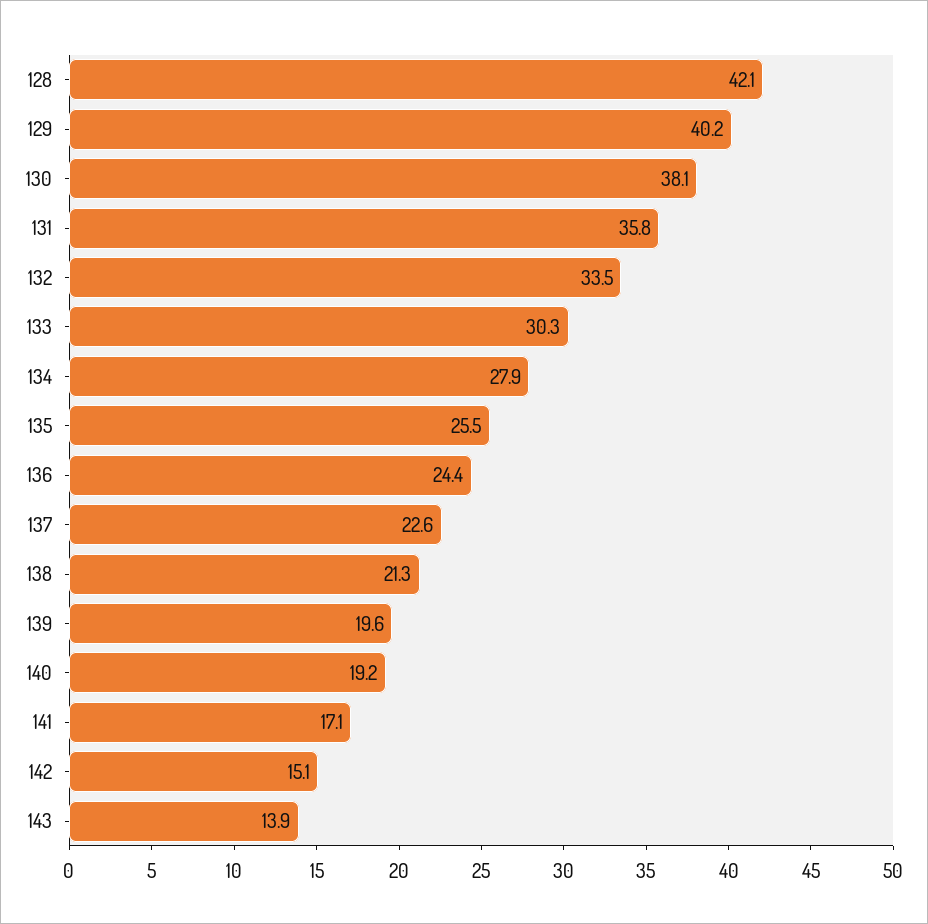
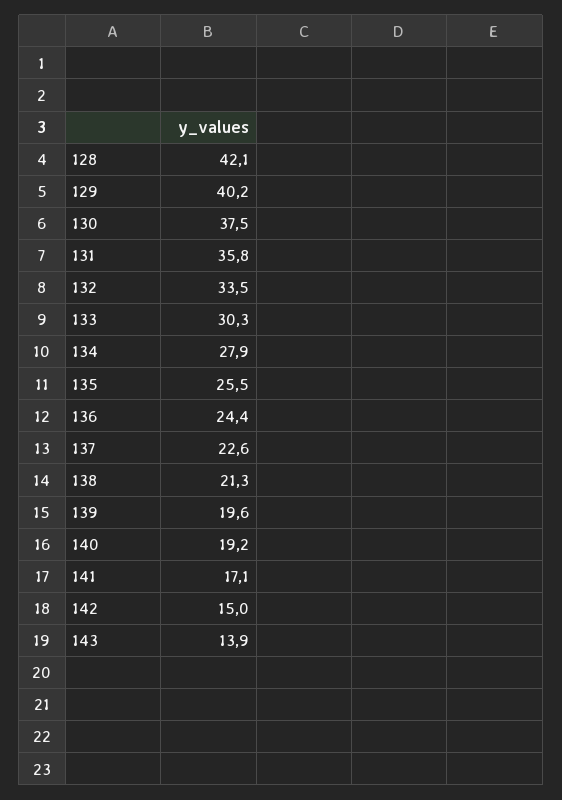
  {
    "128": 42.1,
    "129": 40.2,
-   "130": 38.1,
+   "130": 37.5,
    "131": 35.8,
    "132": 33.5,
    "133": 30.3,
    "134": 27.9,
    "135": 25.5,
    "136": 24.4,
    "137": 22.6,
    "138": 21.3,
    "139": 19.6,
    "140": 19.2,
    "141": 17.1,
-   "142": 15.1,
+   "142": 15,
    "143": 13.9
  }

